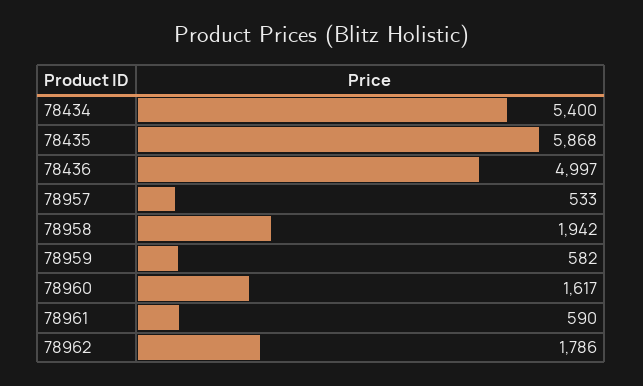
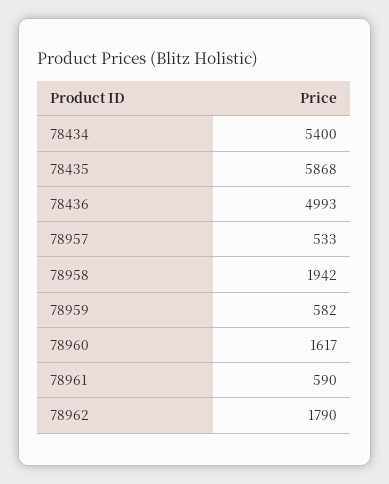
  {
    "78434": 5400,
    "78435": 5868,
-   "78436": 4997,
+   "78436": 4993,
    "78957": 533,
    "78958": 1942,
    "78959": 582,
    "78960": 1617,
    "78961": 590,
-   "78962": 1786
+   "78962": 1790
  }

